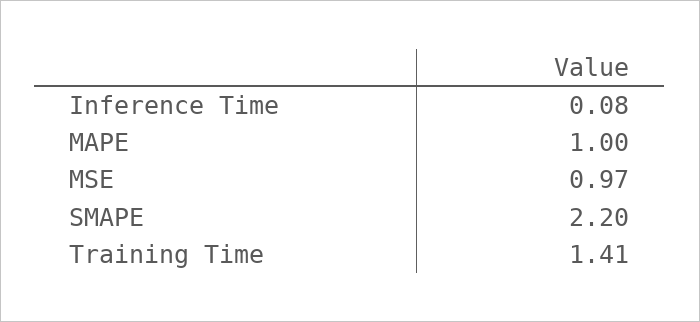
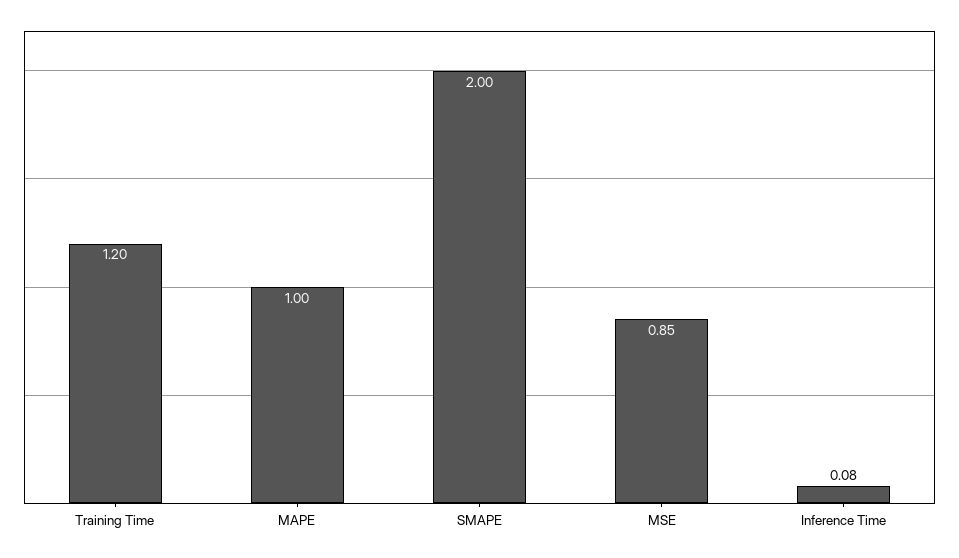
  {
    "Inference Time": 0.08,
    "MAPE": 1,
-   "MSE": 0.97,
+   "MSE": 0.85,
-   "SMAPE": 2.2,
+   "SMAPE": 2,
-   "Training Time": 1.41
+   "Training Time": 1.2
  }

